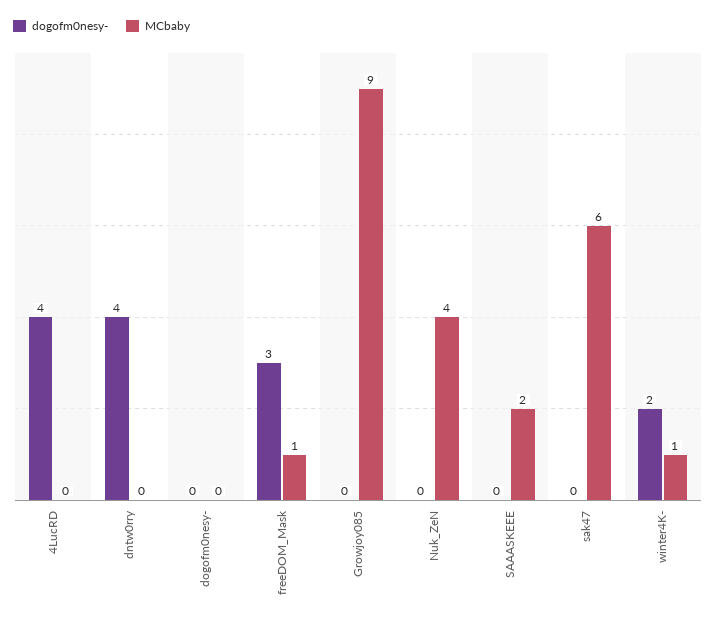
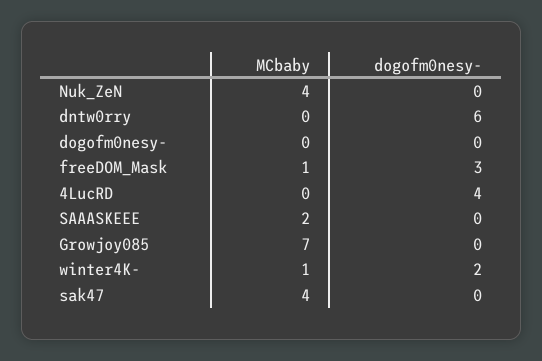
  {
    "dogofm0nesy-": {
      "4LucRD": 4,
-     "dntw0rry": 4,
+     "dntw0rry": 6,
      "dogofm0nesy-": 0,
      "freeDOM_Mask": 3,
      "Growjoy085": 0,
      "Nuk_ZeN": 0,
      "SAAASKEEE": 0,
      "sak47": 0,
      "winter4K-": 2
    },
    "MCbaby": {
      "4LucRD": 0,
      "dntw0rry": 0,
      "dogofm0nesy-": 0,
      "freeDOM_Mask": 1,
-     "Growjoy085": 9,
+     "Growjoy085": 7,
      "Nuk_ZeN": 4,
      "SAAASKEEE": 2,
-     "sak47": 6,
+     "sak47": 4,
      "winter4K-": 1
    }
  }

